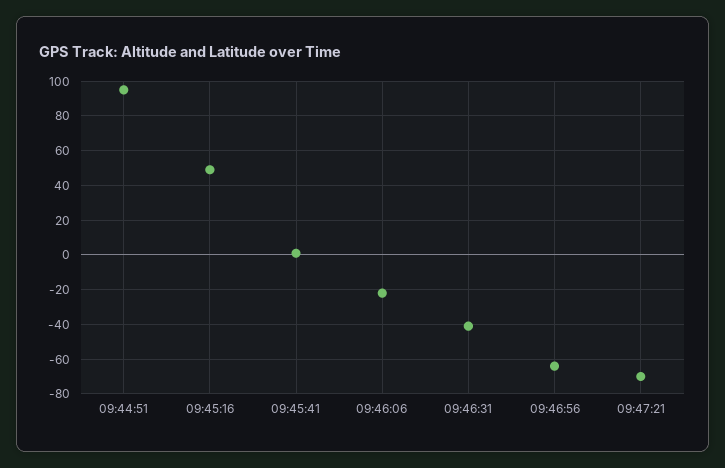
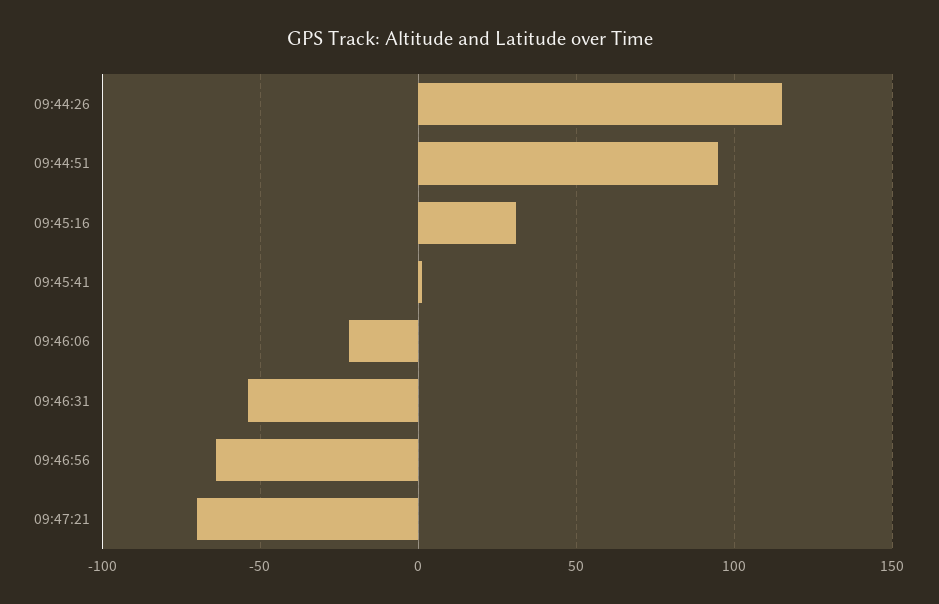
  {
    "09:44:51": 95,
-   "09:45:16": 50,
+   "09:45:16": 30,
    "09:45:41": 0,
    "09:46:06": -20,
-   "09:46:31": -40,
+   "09:46:31": -55,
    "09:46:56": -65,
-   "09:47:21": -70
+   "09:47:21": -70,
+   "09:44:26": 115
  }

